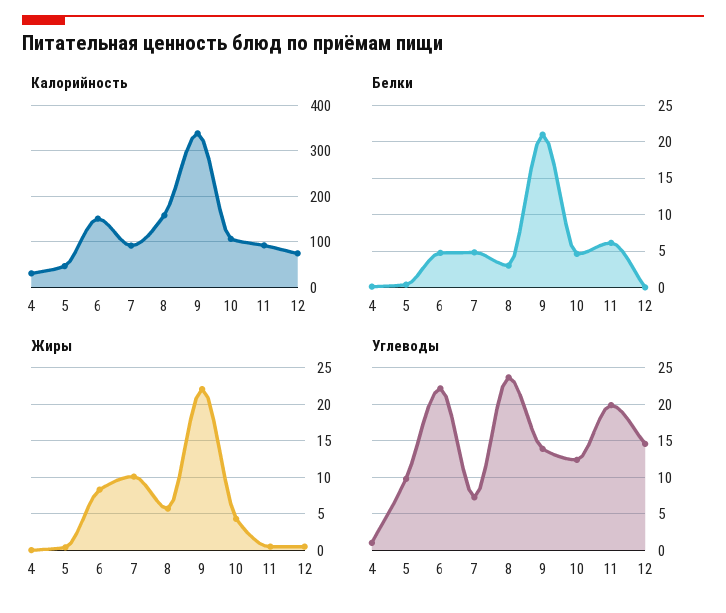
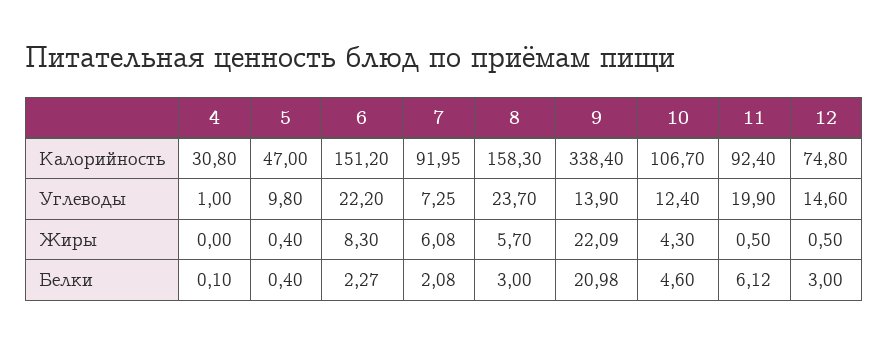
  {
    "Калорийность": {
      "4": 30.8,
      "5": 47,
      "6": 151.2,
      "7": 91.95,
      "8": 158.3,
      "9": 338.4,
      "10": 106.7,
      "11": 92.4,
      "12": 74.8
    },
    "Белки": {
      "4": 0.1,
      "5": 0.4,
-     "6": 5,
+     "6": 2.27,
-     "7": 5,
+     "7": 2.08,
      "8": 3,
      "9": 20.98,
      "10": 4.6,
      "11": 6.12,
-     "12": 0
+     "12": 3
    },
    "Жиры": {
      "4": 0,
      "5": 0.4,
      "6": 8.3,
-     "7": 10,
+     "7": 6.08,
      "8": 5.7,
      "9": 22.09,
      "10": 4.3,
      "11": 0.5,
      "12": 0.5
    },
    "Углеводы": {
      "4": 1,
      "5": 9.8,
      "6": 22.2,
      "7": 7.25,
      "8": 23.7,
      "9": 13.9,
      "10": 12.4,
      "11": 19.9,
      "12": 14.6
    }
  }

